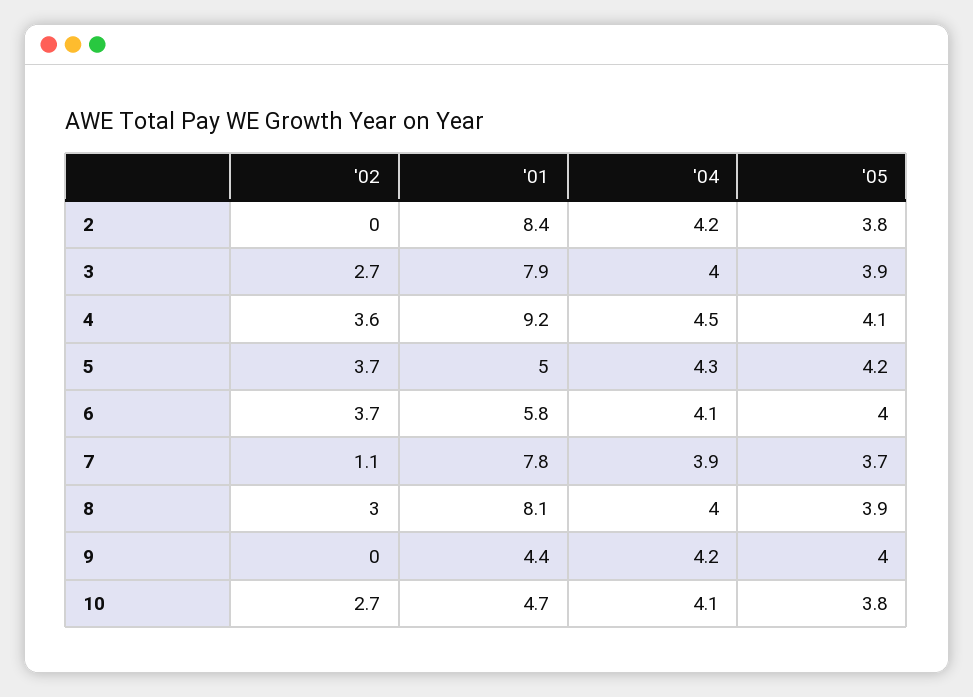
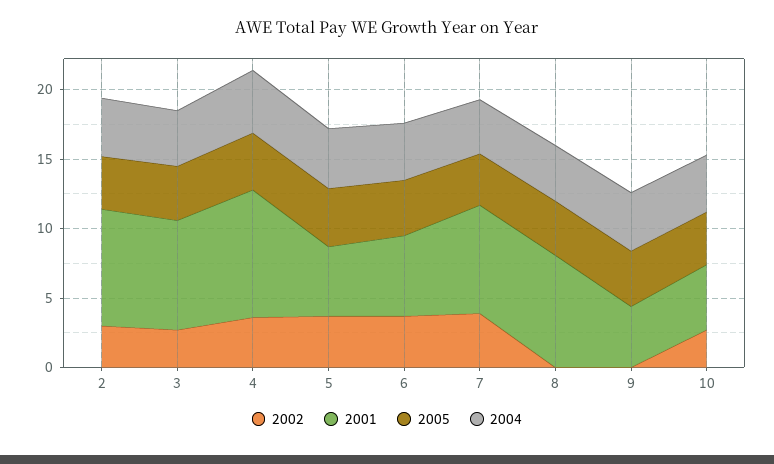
  {
    "'02": {
-     "2": 0,
+     "2": 3,
      "3": 2.7,
      "4": 3.6,
      "5": 3.7,
      "6": 3.7,
-     "7": 1.1,
+     "7": 4,
-     "8": 3,
+     "8": 0,
      "9": 0,
      "10": 2.7
    },
    "'01": {
      "2": 8.4,
      "3": 7.9,
      "4": 9.2,
      "5": 5,
      "6": 5.8,
      "7": 7.8,
      "8": 8.1,
      "9": 4.4,
      "10": 4.7
    },
    "'04": {
      "2": 4.2,
      "3": 4,
      "4": 4.5,
      "5": 4.3,
      "6": 4.1,
      "7": 3.9,
      "8": 4,
      "9": 4.2,
      "10": 4.1
    },
    "'05": {
      "2": 3.8,
      "3": 3.9,
      "4": 4.1,
      "5": 4.2,
      "6": 4,
      "7": 3.7,
      "8": 3.9,
      "9": 4,
      "10": 3.8
    }
  }

